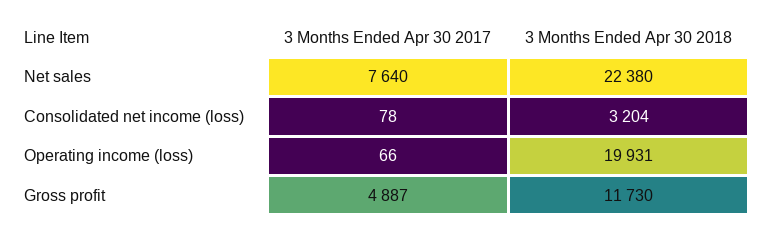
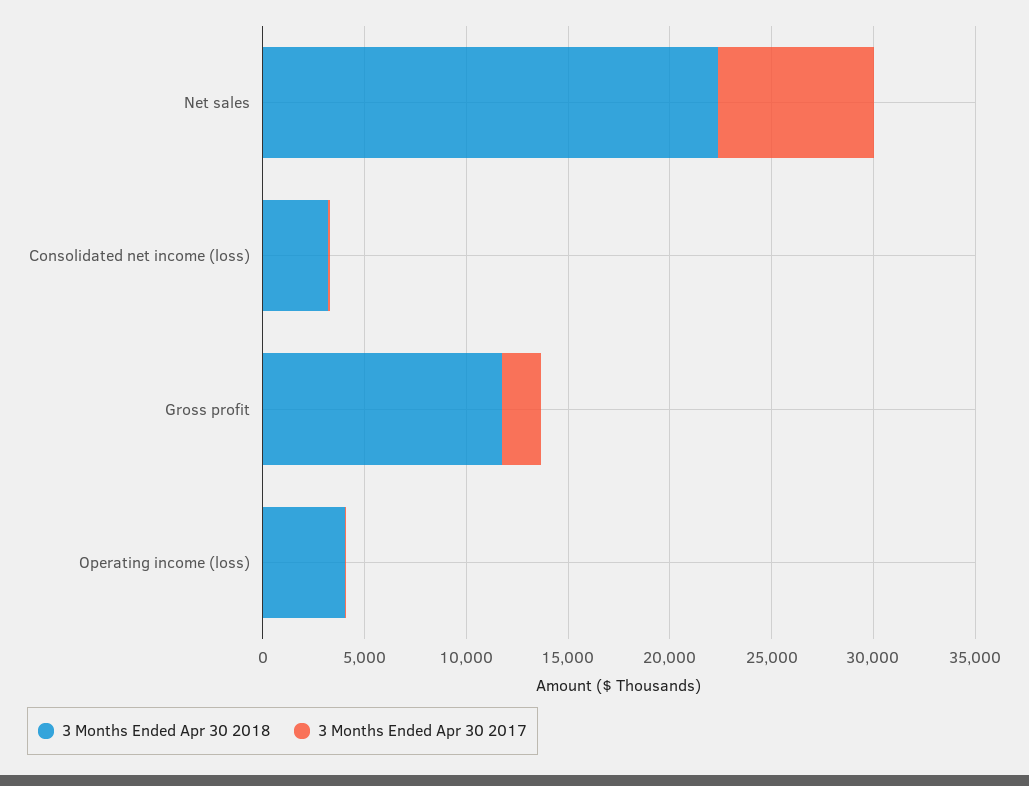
  {
    "3 Months Ended Apr 30 2017": {
      "Net sales": 7640,
      "Consolidated net income (loss)": 78,
      "Operating income (loss)": 66,
-     "Gross profit": 4887
+     "Gross profit": 2000
    },
    "3 Months Ended Apr 30 2018": {
      "Net sales": 22380,
      "Consolidated net income (loss)": 3204,
-     "Operating income (loss)": 19931,
+     "Operating income (loss)": 4000,
      "Gross profit": 11730
    }
  }

